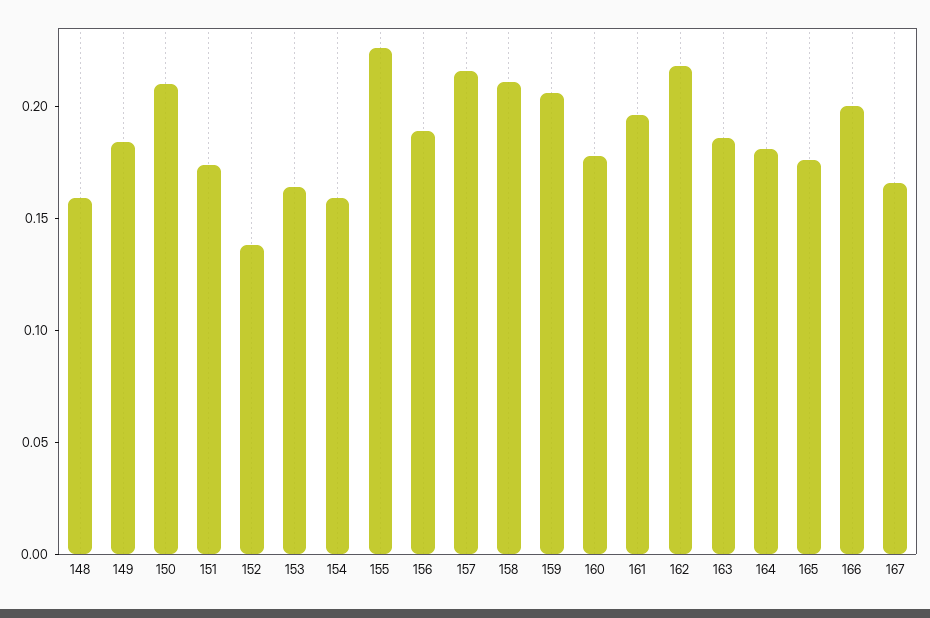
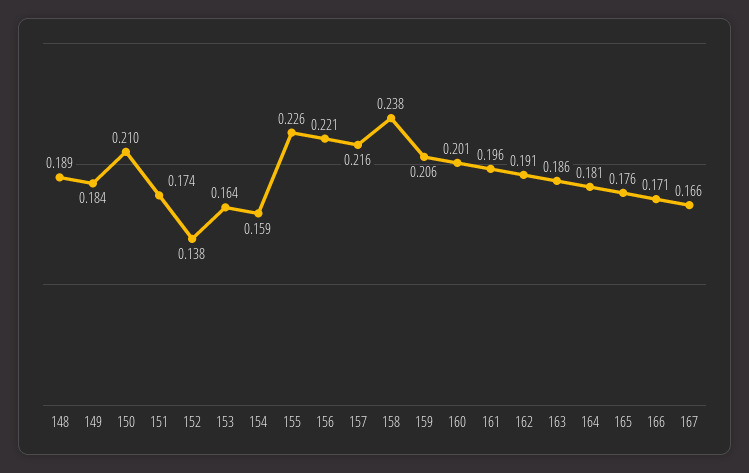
  {
-   "148": 0.16,
+   "148": 0.189,
    "149": 0.184,
    "150": 0.21,
    "151": 0.174,
    "152": 0.138,
    "153": 0.164,
    "154": 0.159,
    "155": 0.226,
-   "156": 0.19,
+   "156": 0.221,
    "157": 0.216,
-   "158": 0.21,
+   "158": 0.238,
    "159": 0.206,
-   "160": 0.18,
+   "160": 0.201,
    "161": 0.196,
-   "162": 0.22,
+   "162": 0.191,
    "163": 0.186,
    "164": 0.181,
    "165": 0.176,
-   "166": 0.2,
+   "166": 0.171,
    "167": 0.166
  }

